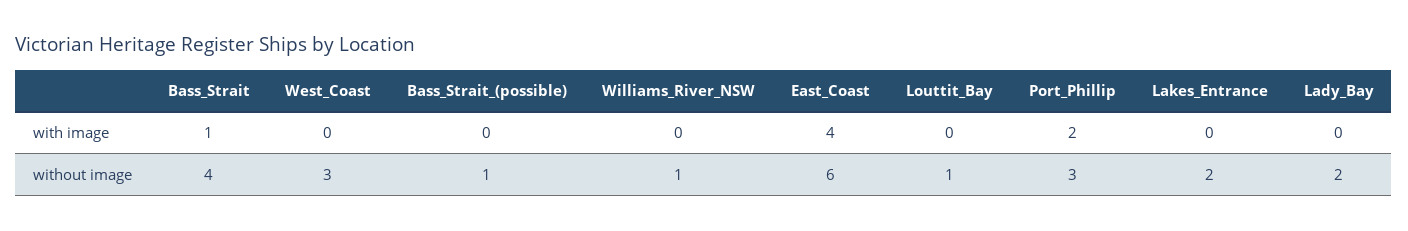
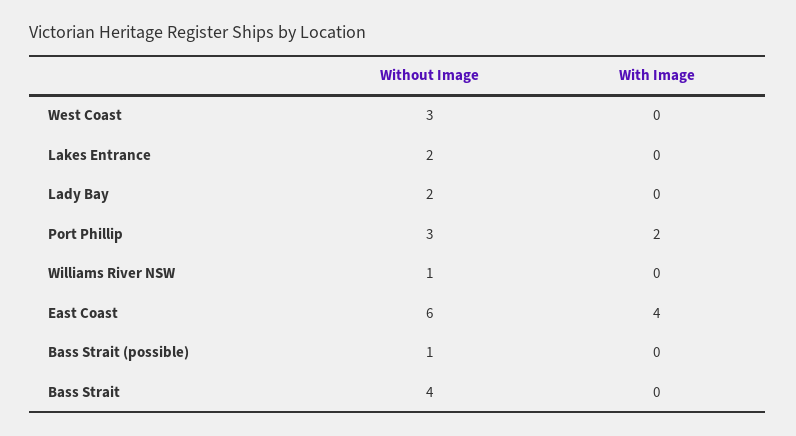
  {
    "Bass_Strait": {
-     "with image": 1,
+     "with image": 0,
      "without image": 4
    },
    "West_Coast": {
      "with image": 0,
      "without image": 3
    },
    "Bass_Strait_(possible)": {
      "with image": 0,
      "without image": 1
    },
    "Williams_River_NSW": {
      "with image": 0,
      "without image": 1
    },
    "East_Coast": {
      "with image": 4,
      "without image": 6
    },
-   "Louttit_Bay": {
-     "with image": 0,
-     "without image": 1
-   },
    "Port_Phillip": {
      "with image": 2,
      "without image": 3
    },
    "Lakes_Entrance": {
      "with image": 0,
      "without image": 2
    },
    "Lady_Bay": {
      "with image": 0,
      "without image": 2
    }
  }

